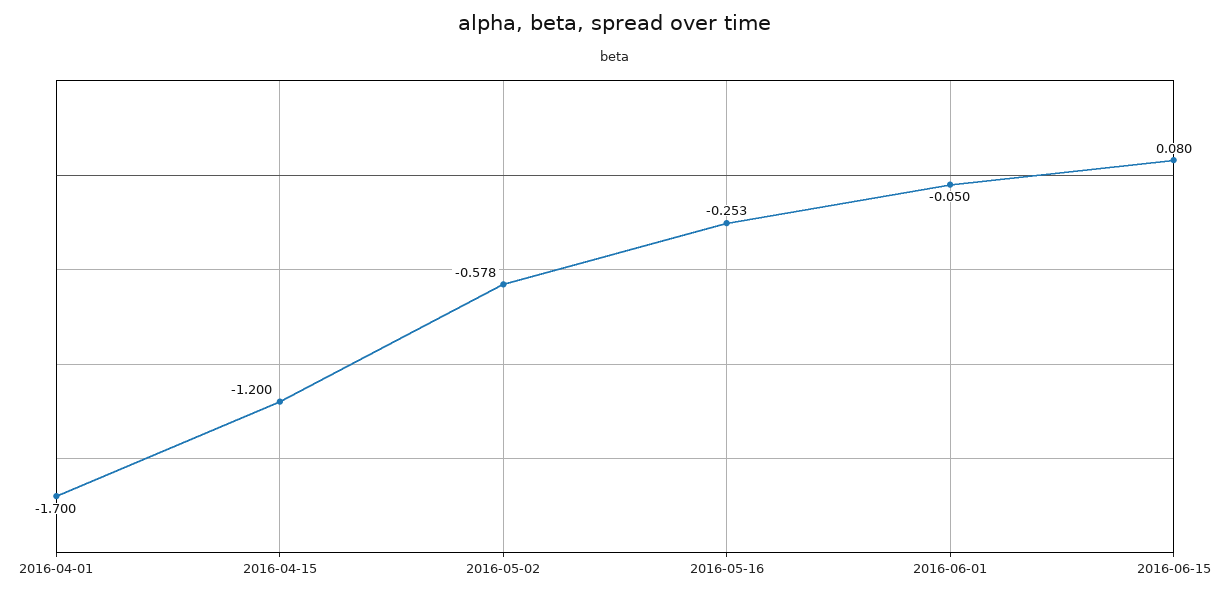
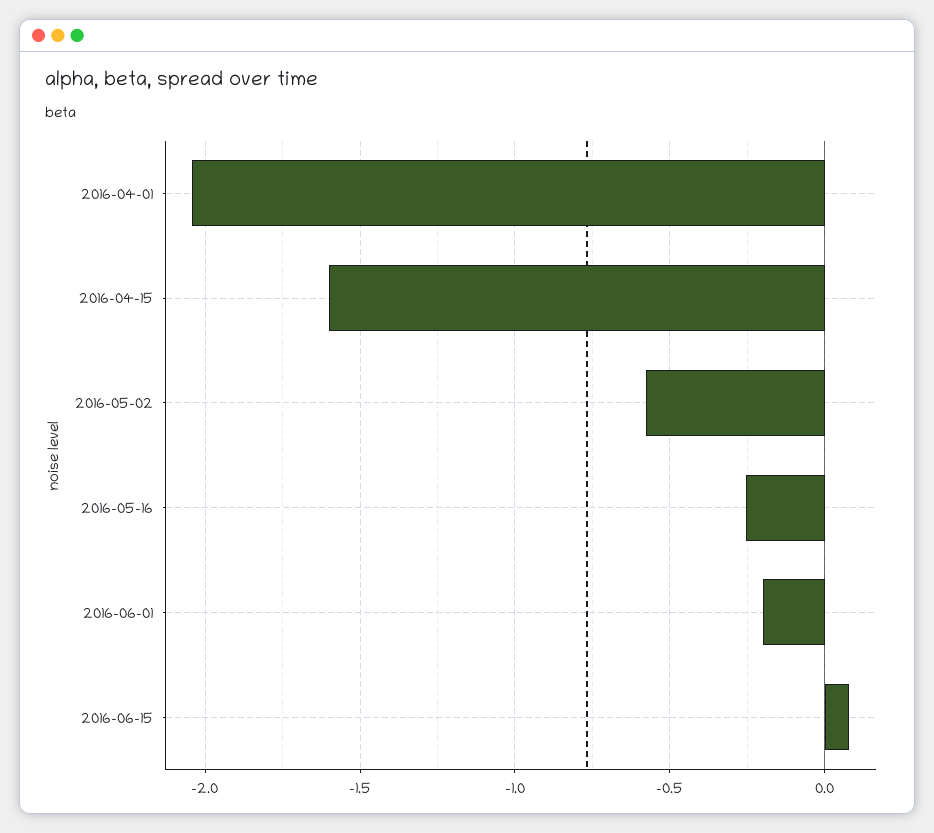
  {
-   "2016-04-01": -1.7,
+   "2016-04-01": -2.05,
-   "2016-04-15": -1.2,
+   "2016-04-15": -1.6,
    "2016-05-02": -0.578,
    "2016-05-16": -0.253,
-   "2016-06-01": -0.05,
+   "2016-06-01": -0.2,
    "2016-06-15": 0.08
  }

